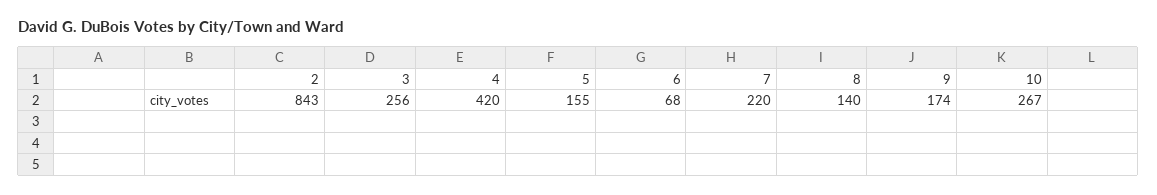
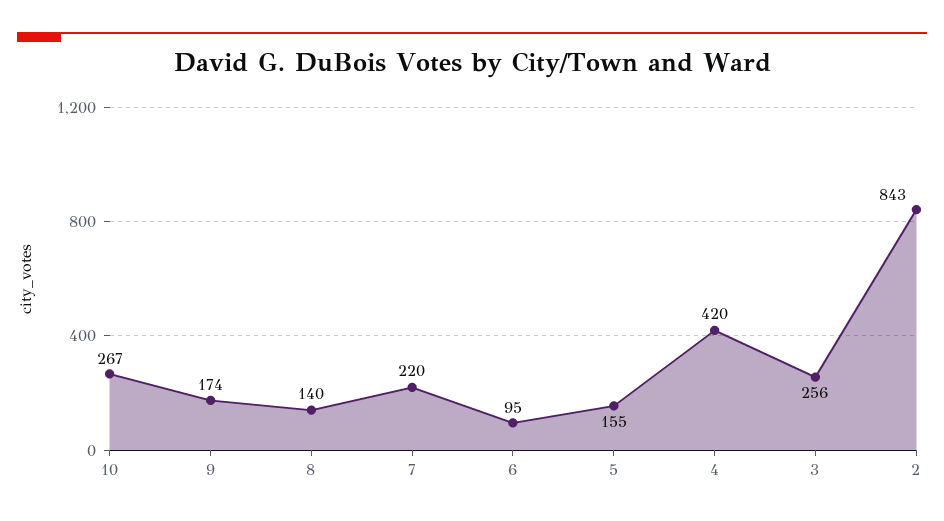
  {
    "2": 843,
    "3": 256,
    "4": 420,
    "5": 155,
-   "6": 68,
+   "6": 95,
    "7": 220,
    "8": 140,
    "9": 174,
    "10": 267
  }

